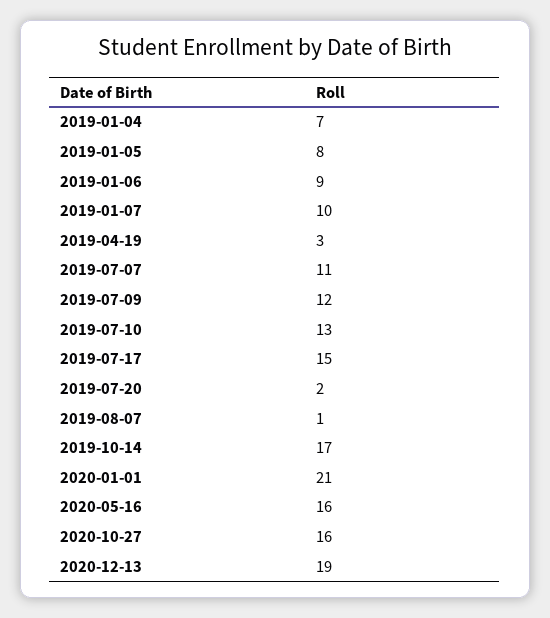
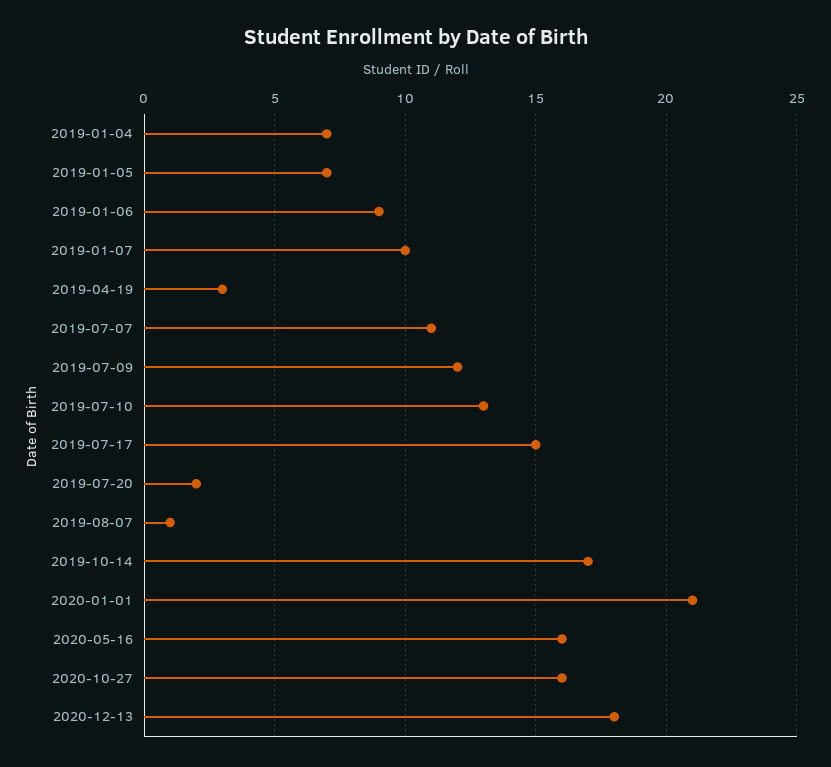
  {
    "2019-01-04": 7,
-   "2019-01-05": 8,
+   "2019-01-05": 7,
    "2019-01-06": 9,
    "2019-01-07": 10,
    "2019-04-19": 3,
    "2019-07-07": 11,
    "2019-07-09": 12,
    "2019-07-10": 13,
    "2019-07-17": 15,
    "2019-07-20": 2,
    "2019-08-07": 1,
    "2019-10-14": 17,
    "2020-01-01": 21,
    "2020-05-16": 16,
    "2020-10-27": 16,
-   "2020-12-13": 19
+   "2020-12-13": 18
  }

